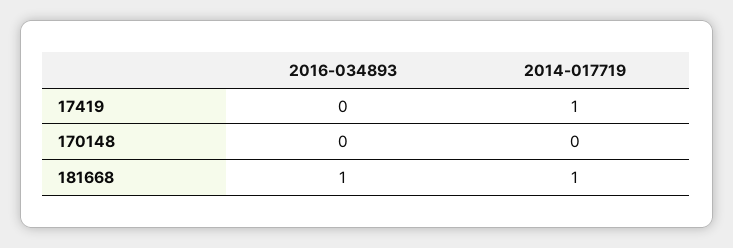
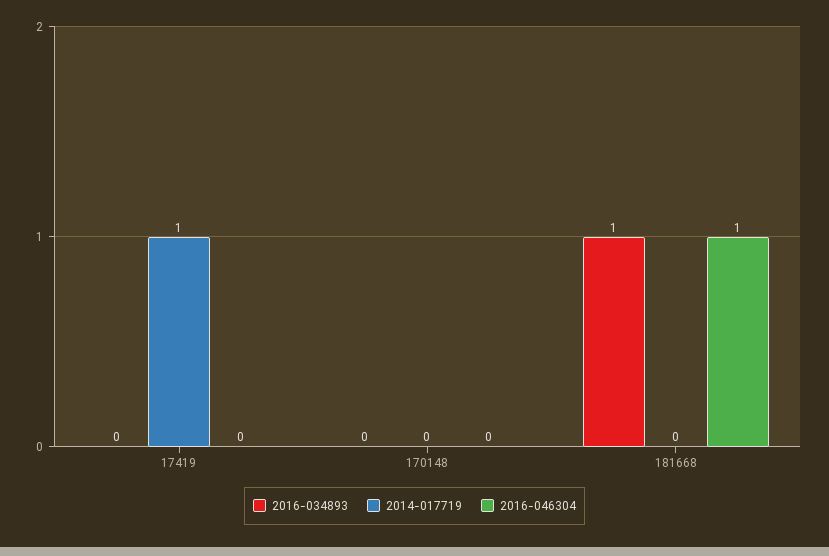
  {
    "2016-034893": {
      "17419": 0,
      "170148": 0,
      "181668": 1
    },
    "2014-017719": {
      "17419": 1,
      "170148": 0,
-     "181668": 1
+     "181668": 0
-   }
+   },
+   "2016-046304": {
+     "17419": 0,
+     "170148": 0,
+     "181668": 1
+   }
  }

